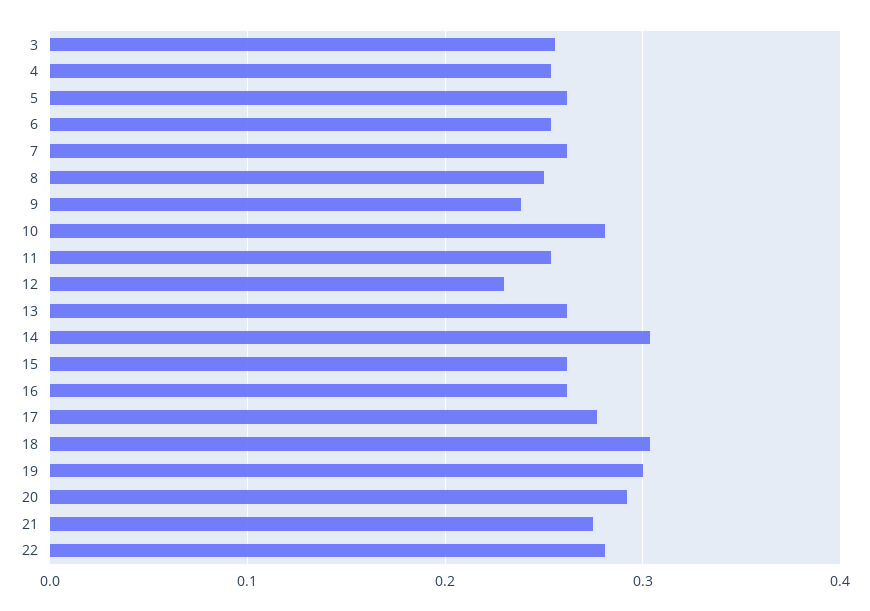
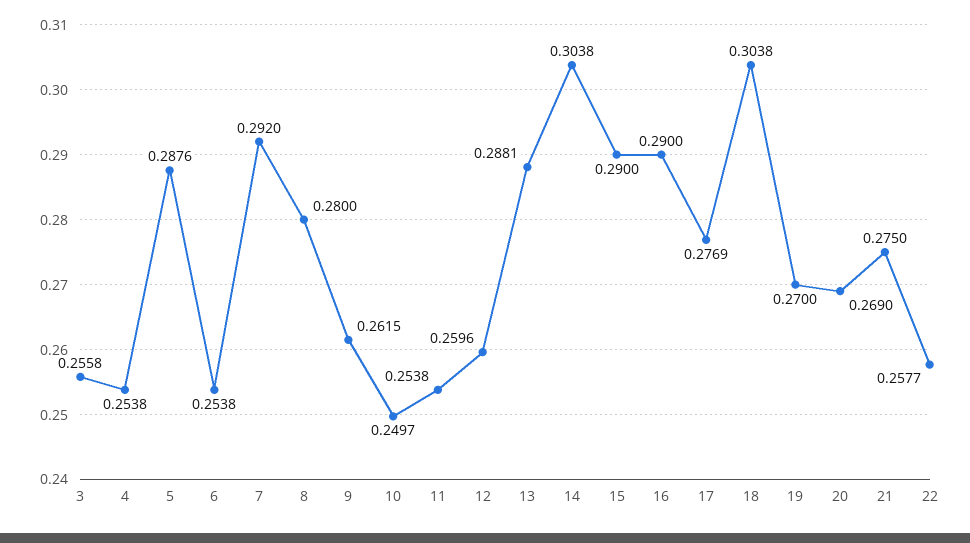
  {
    "3": 0.2558,
    "4": 0.2538,
-   "5": 0.26,
+   "5": 0.2876,
    "6": 0.2538,
-   "7": 0.26,
+   "7": 0.292,
-   "8": 0.25,
+   "8": 0.28,
-   "9": 0.24,
+   "9": 0.2615,
-   "10": 0.28,
+   "10": 0.2497,
    "11": 0.2538,
-   "12": 0.23,
+   "12": 0.2596,
-   "13": 0.26,
+   "13": 0.2881,
    "14": 0.3038,
-   "15": 0.26,
+   "15": 0.29,
-   "16": 0.26,
+   "16": 0.29,
    "17": 0.2769,
    "18": 0.3038,
-   "19": 0.3,
+   "19": 0.27,
-   "20": 0.29,
+   "20": 0.269,
    "21": 0.275,
-   "22": 0.28
+   "22": 0.2577
  }

